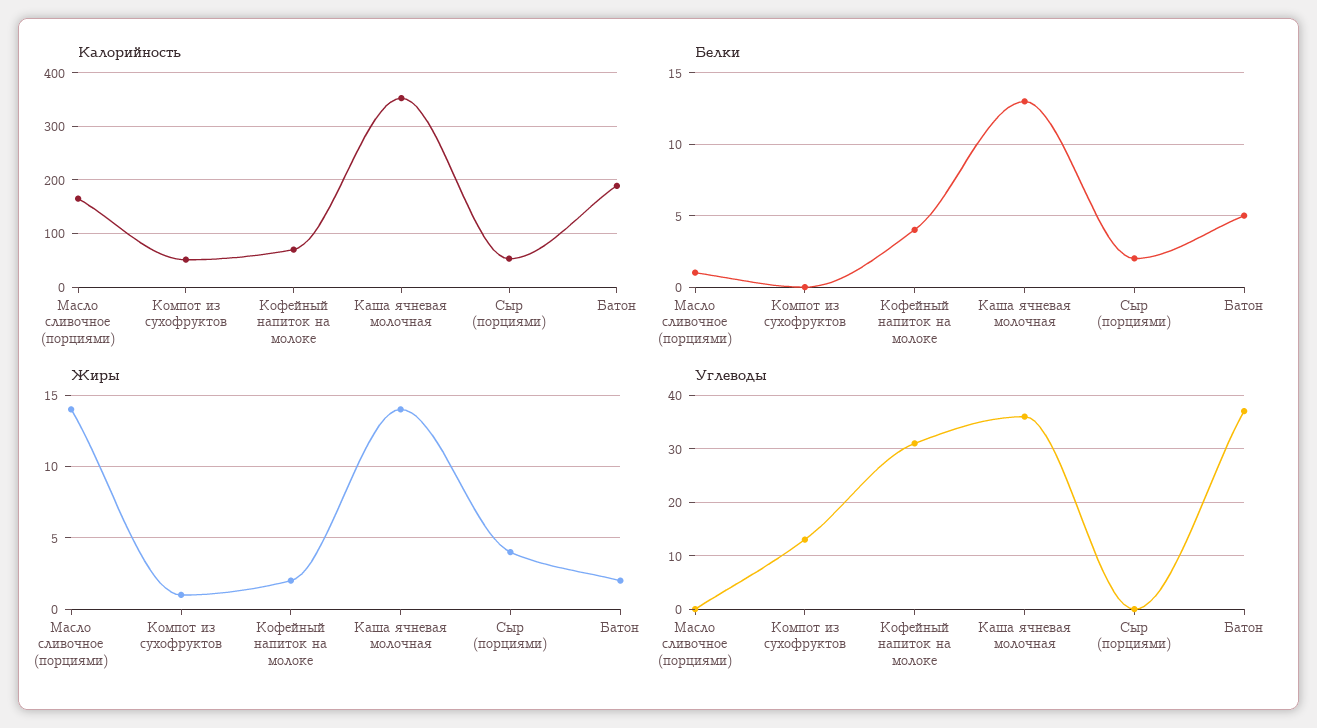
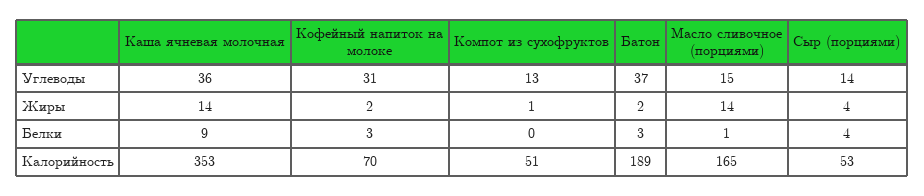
  {
    "Калорийность": {
      "Масло сливочное (порциями)": 165,
      "Компот из сухофруктов": 51,
      "Кофейный напиток на молоке": 70,
      "Каша ячневая молочная": 353,
      "Сыр (порциями)": 53,
      "Батон": 189
    },
    "Белки": {
      "Масло сливочное (порциями)": 1,
      "Компот из сухофруктов": 0,
-     "Кофейный напиток на молоке": 4,
+     "Кофейный напиток на молоке": 3,
-     "Каша ячневая молочная": 13,
+     "Каша ячневая молочная": 9,
-     "Сыр (порциями)": 2,
+     "Сыр (порциями)": 4,
-     "Батон": 5
+     "Батон": 3
    },
    "Жиры": {
      "Масло сливочное (порциями)": 14,
      "Компот из сухофруктов": 1,
      "Кофейный напиток на молоке": 2,
      "Каша ячневая молочная": 14,
      "Сыр (порциями)": 4,
      "Батон": 2
    },
    "Углеводы": {
-     "Масло сливочное (порциями)": 0,
+     "Масло сливочное (порциями)": 15,
      "Компот из сухофруктов": 13,
      "Кофейный напиток на молоке": 31,
      "Каша ячневая молочная": 36,
-     "Сыр (порциями)": 0,
+     "Сыр (порциями)": 14,
      "Батон": 37
    }
  }

